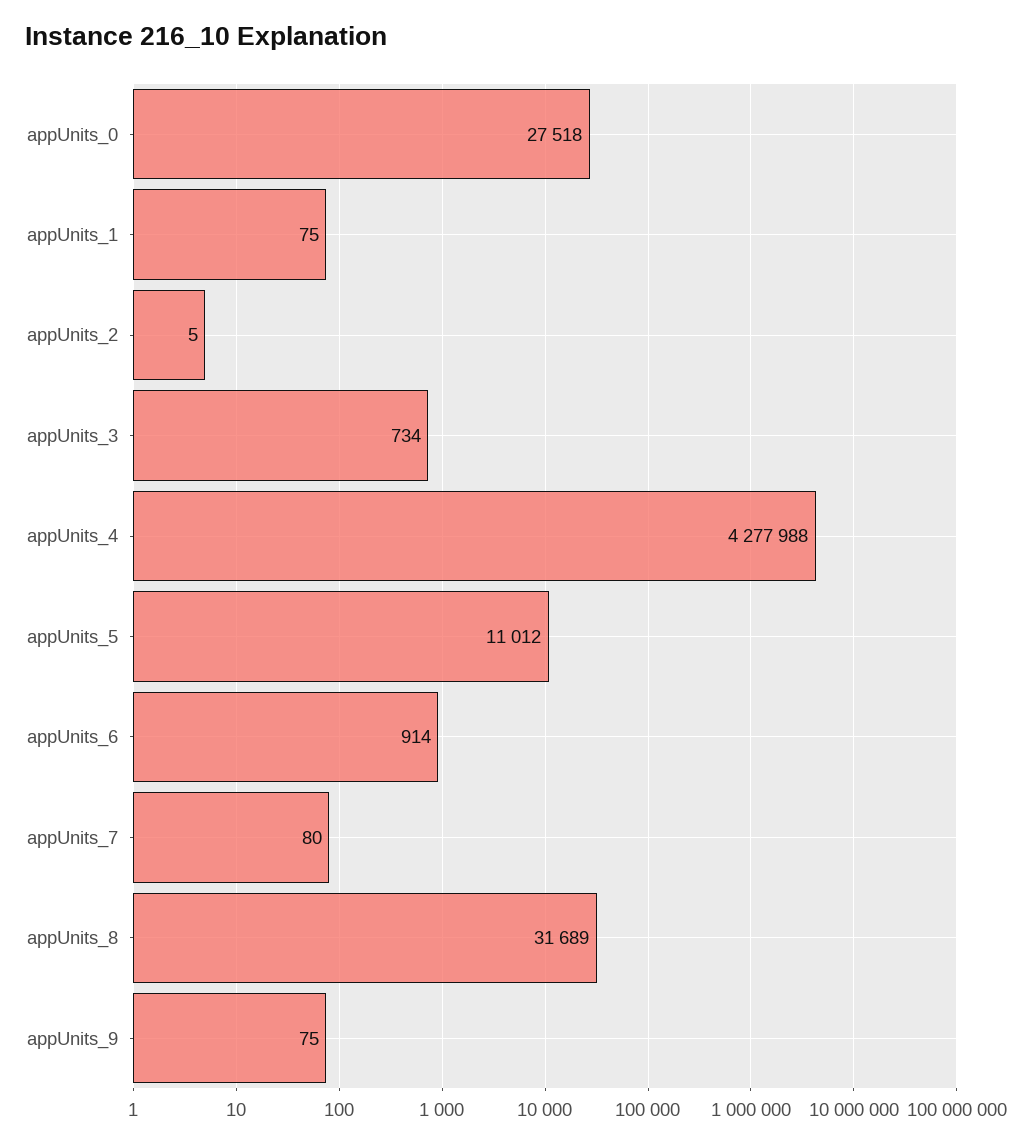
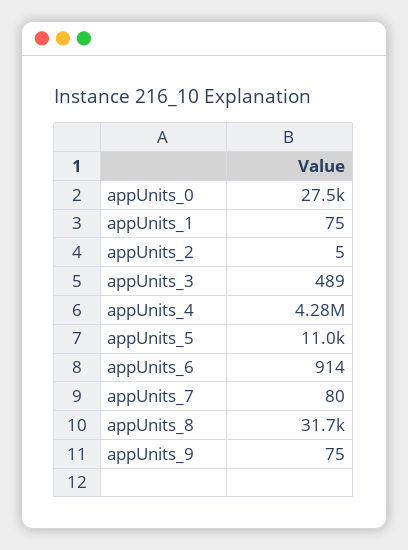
  {
    "appUnits_0": 27518,
    "appUnits_1": 75,
    "appUnits_2": 5,
-   "appUnits_3": 734,
+   "appUnits_3": 489,
    "appUnits_4": 4277988,
    "appUnits_5": 11012,
    "appUnits_6": 914,
    "appUnits_7": 80,
    "appUnits_8": 31689,
    "appUnits_9": 75
  }

